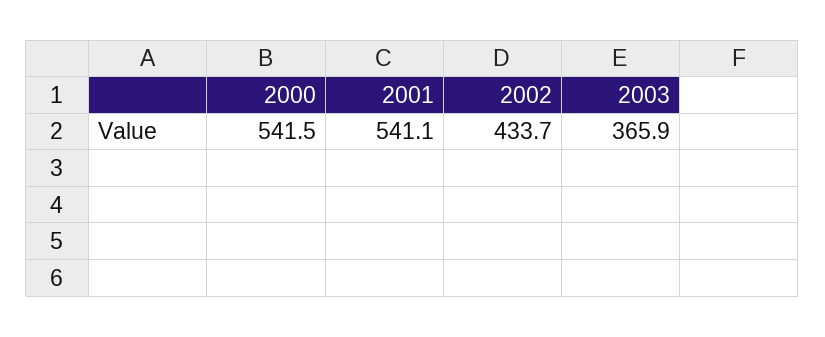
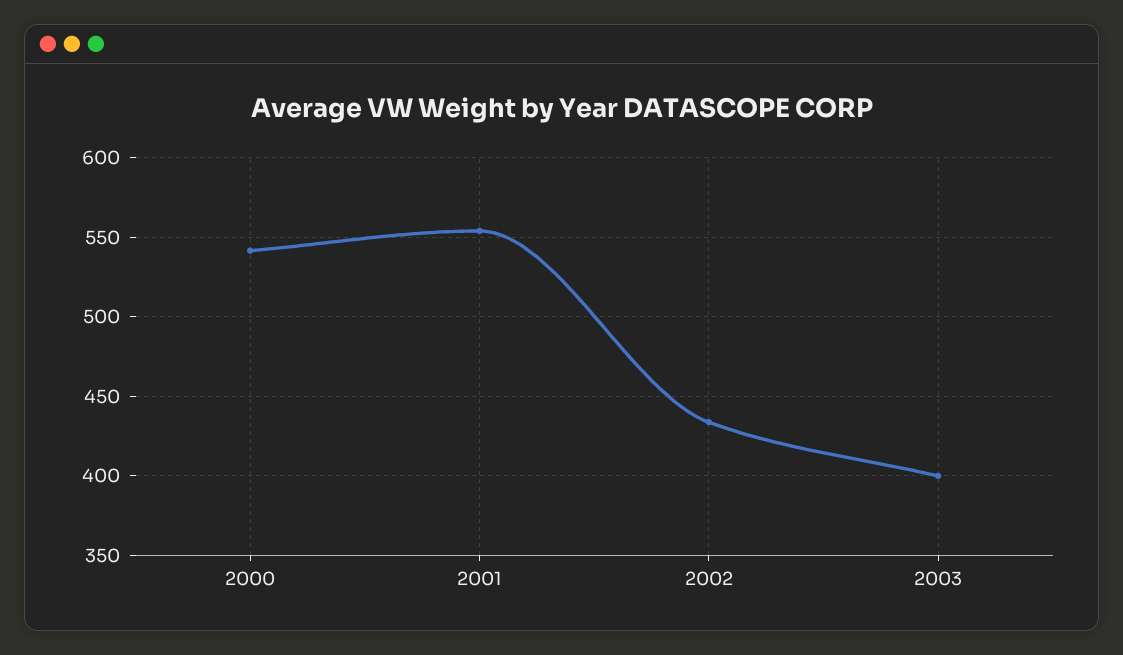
  {
    "2000": 541.5,
-   "2001": 541.1,
+   "2001": 555,
    "2002": 433.7,
-   "2003": 365.9
+   "2003": 400
  }

